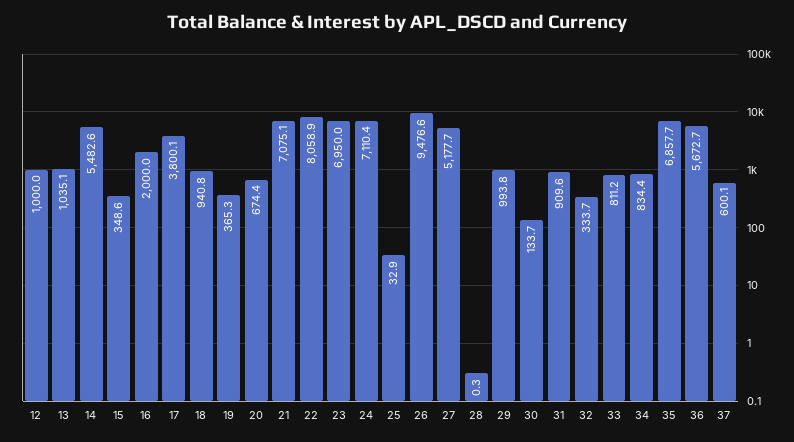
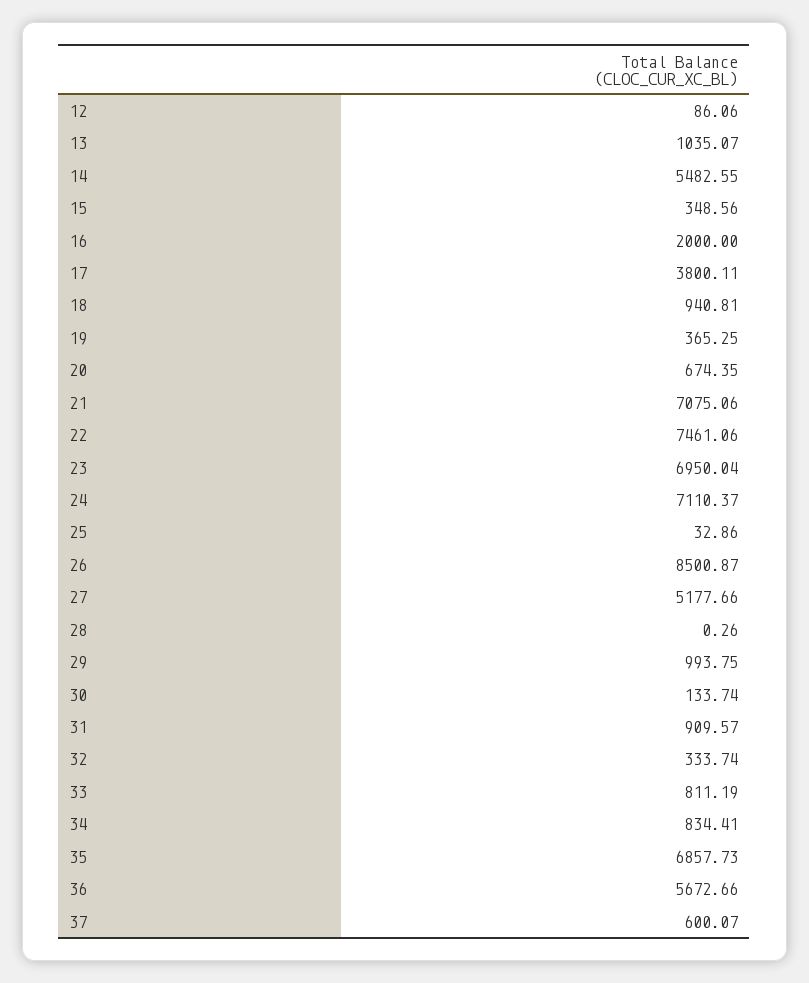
  {
-   "12": 1000,
+   "12": 86.06,
    "13": 1035.07,
    "14": 5482.55,
    "15": 348.56,
    "16": 2000,
    "17": 3800.11,
    "18": 940.81,
    "19": 365.25,
    "20": 674.35,
    "21": 7075.06,
-   "22": 8058.9,
+   "22": 7461.06,
    "23": 6950.04,
    "24": 7110.37,
    "25": 32.86,
-   "26": 9476.6,
+   "26": 8500.87,
    "27": 5177.66,
    "28": 0.26,
    "29": 993.75,
    "30": 133.74,
    "31": 909.57,
    "32": 333.74,
    "33": 811.19,
    "34": 834.41,
    "35": 6857.73,
    "36": 5672.66,
    "37": 600.07
  }

